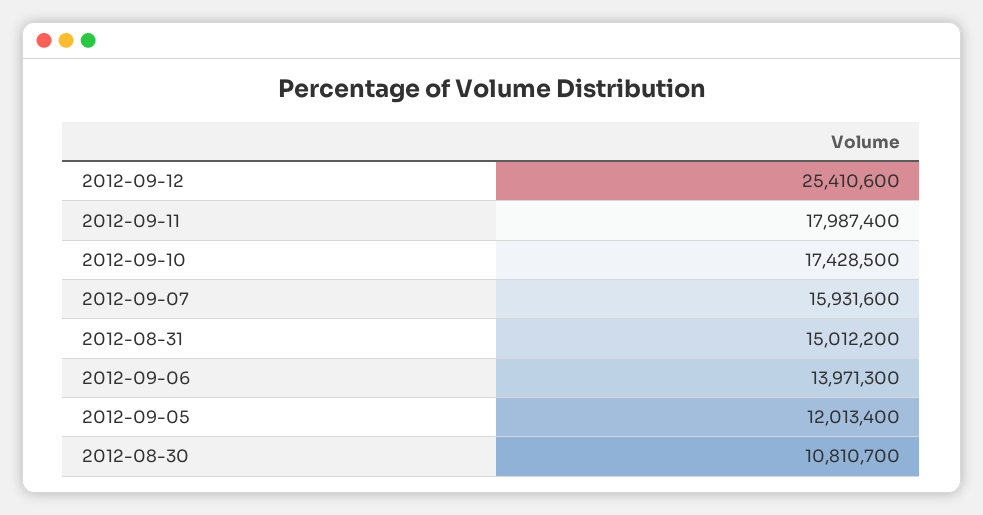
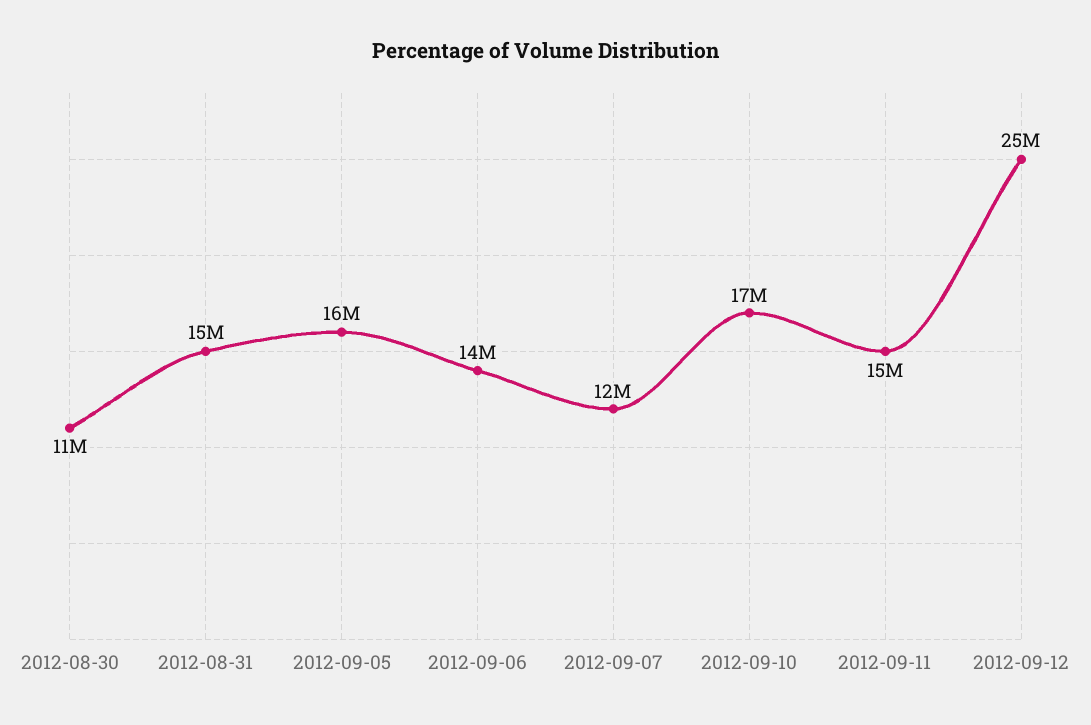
  {
    "2012-09-12": 25410600,
-   "2012-09-11": 17987400,
+   "2012-09-11": 15000000,
    "2012-09-10": 17428500,
-   "2012-09-07": 15931600,
+   "2012-09-07": 12000000,
    "2012-08-31": 15012200,
    "2012-09-06": 13971300,
-   "2012-09-05": 12013400,
+   "2012-09-05": 16000000,
    "2012-08-30": 10810700
  }

